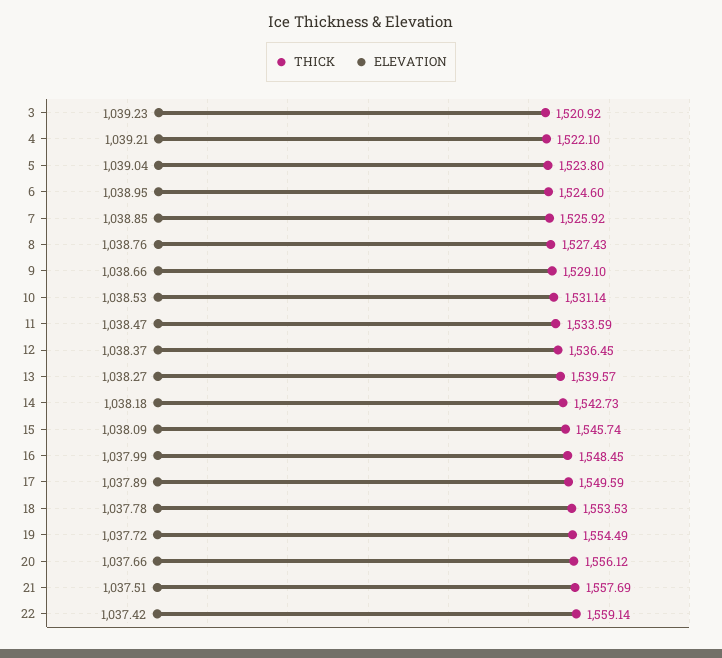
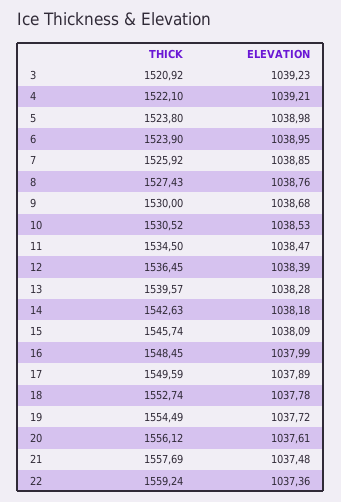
  {
    "THICK": {
      "3": 1520.92,
      "4": 1522.1,
      "5": 1523.8,
-     "6": 1524.6,
+     "6": 1523.9,
      "7": 1525.92,
      "8": 1527.43,
-     "9": 1529.1,
+     "9": 1530,
-     "10": 1531.14,
+     "10": 1530.52,
-     "11": 1533.59,
+     "11": 1534.5,
      "12": 1536.45,
      "13": 1539.57,
-     "14": 1542.73,
+     "14": 1542.63,
      "15": 1545.74,
      "16": 1548.45,
      "17": 1549.59,
-     "18": 1553.53,
+     "18": 1552.74,
      "19": 1554.49,
      "20": 1556.12,
      "21": 1557.69,
-     "22": 1559.14
+     "22": 1559.24
    },
    "ELEVATION": {
      "3": 1039.23,
      "4": 1039.21,
-     "5": 1039.04,
+     "5": 1038.98,
      "6": 1038.95,
      "7": 1038.85,
      "8": 1038.76,
-     "9": 1038.66,
+     "9": 1038.68,
      "10": 1038.53,
      "11": 1038.47,
-     "12": 1038.37,
+     "12": 1038.39,
-     "13": 1038.27,
+     "13": 1038.28,
      "14": 1038.18,
      "15": 1038.09,
      "16": 1037.99,
      "17": 1037.89,
      "18": 1037.78,
      "19": 1037.72,
-     "20": 1037.66,
+     "20": 1037.61,
-     "21": 1037.51,
+     "21": 1037.48,
-     "22": 1037.42
+     "22": 1037.36
    }
  }

